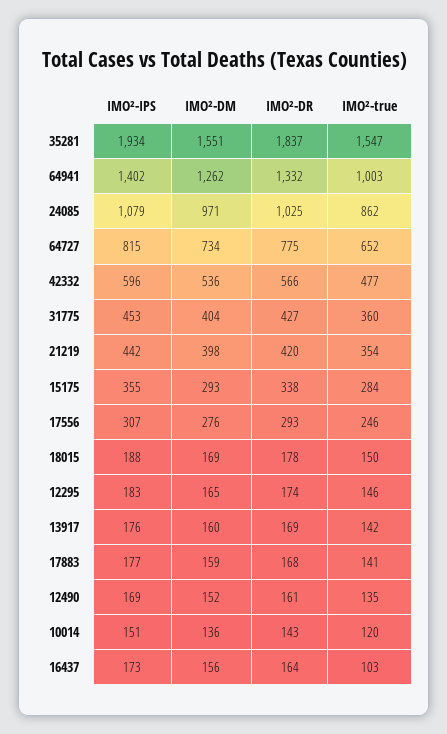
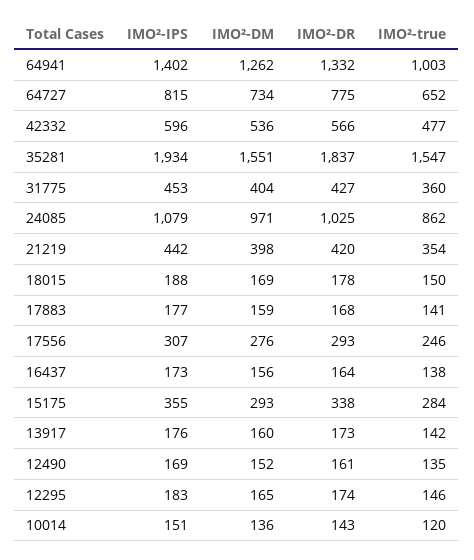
  {
    "IMO²-IPS": {
      "35281": 1934,
      "64941": 1402,
      "24085": 1079,
      "64727": 815,
      "42332": 596,
      "31775": 453,
      "21219": 442,
      "15175": 355,
      "17556": 307,
      "18015": 188,
      "12295": 183,
      "13917": 176,
      "17883": 177,
      "12490": 169,
      "10014": 151,
      "16437": 173
    },
    "IMO²-DM": {
      "35281": 1551,
      "64941": 1262,
      "24085": 971,
      "64727": 734,
      "42332": 536,
      "31775": 404,
      "21219": 398,
      "15175": 293,
      "17556": 276,
      "18015": 169,
      "12295": 165,
      "13917": 160,
      "17883": 159,
      "12490": 152,
      "10014": 136,
      "16437": 156
    },
    "IMO²-DR": {
      "35281": 1837,
      "64941": 1332,
      "24085": 1025,
      "64727": 775,
      "42332": 566,
      "31775": 427,
      "21219": 420,
      "15175": 338,
      "17556": 293,
      "18015": 178,
      "12295": 174,
-     "13917": 169,
+     "13917": 173,
      "17883": 168,
      "12490": 161,
      "10014": 143,
      "16437": 164
    },
    "IMO²-true": {
      "35281": 1547,
      "64941": 1003,
      "24085": 862,
      "64727": 652,
      "42332": 477,
      "31775": 360,
      "21219": 354,
      "15175": 284,
      "17556": 246,
      "18015": 150,
      "12295": 146,
      "13917": 142,
      "17883": 141,
      "12490": 135,
      "10014": 120,
-     "16437": 103
+     "16437": 138
    }
  }

